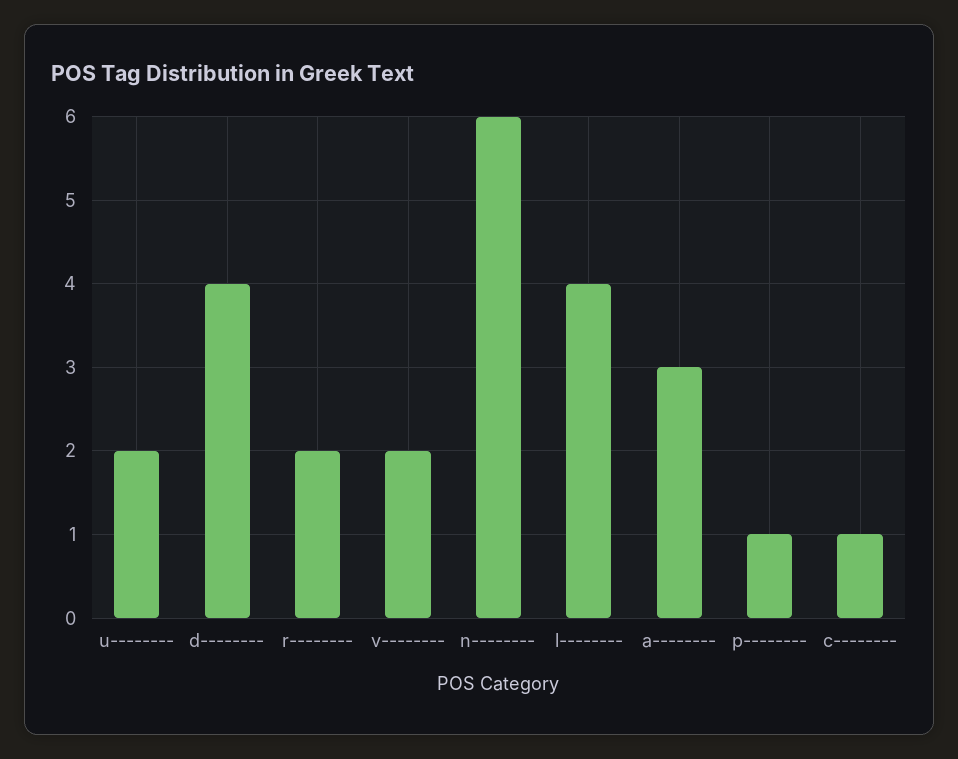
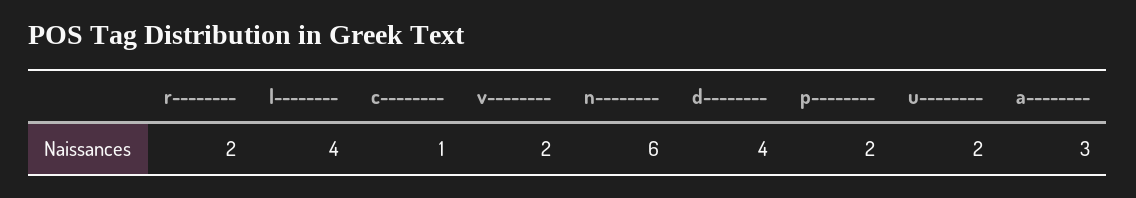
  {
    "u--------": 2,
    "d--------": 4,
    "r--------": 2,
    "v--------": 2,
    "n--------": 6,
    "l--------": 4,
    "a--------": 3,
-   "p--------": 1,
+   "p--------": 2,
    "c--------": 1
  }

